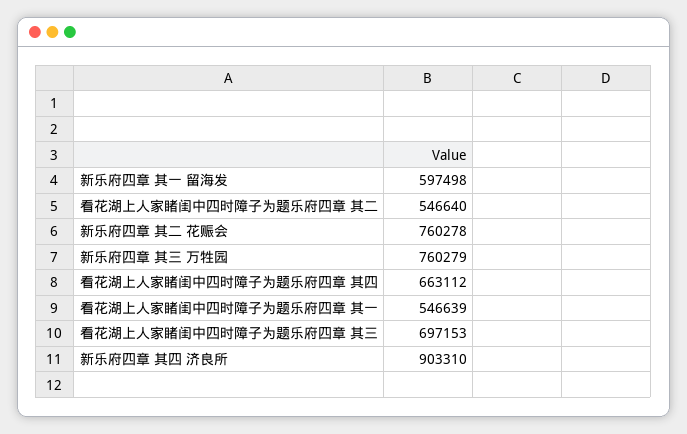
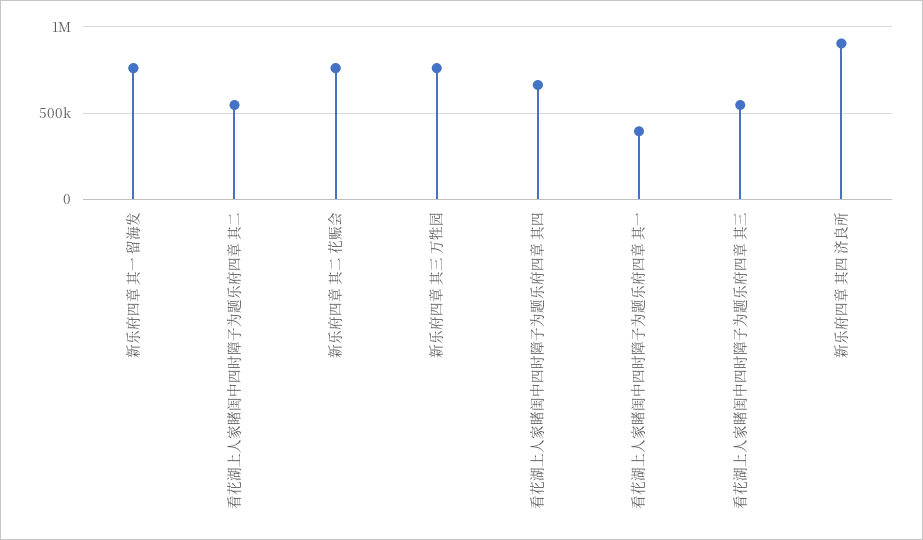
  {
-   "新乐府四章 其一 留海发": 597498,
+   "新乐府四章 其一 留海发": 750000,
    "看花湖上人家睹闺中四时障子为题乐府四章 其二": 546640,
    "新乐府四章 其二 花赈会": 760278,
    "新乐府四章 其三 万牲园": 760279,
    "看花湖上人家睹闺中四时障子为题乐府四章 其四": 663112,
-   "看花湖上人家睹闺中四时障子为题乐府四章 其一": 546639,
+   "看花湖上人家睹闺中四时障子为题乐府四章 其一": 400000,
-   "看花湖上人家睹闺中四时障子为题乐府四章 其三": 697153,
+   "看花湖上人家睹闺中四时障子为题乐府四章 其三": 550000,
    "新乐府四章 其四 济良所": 903310
  }

